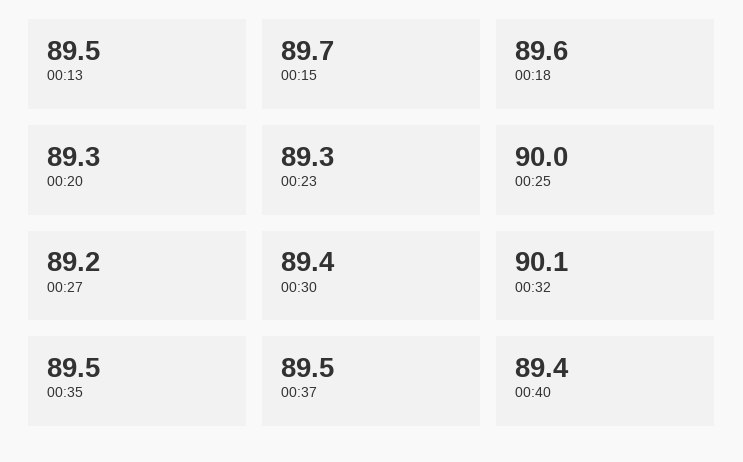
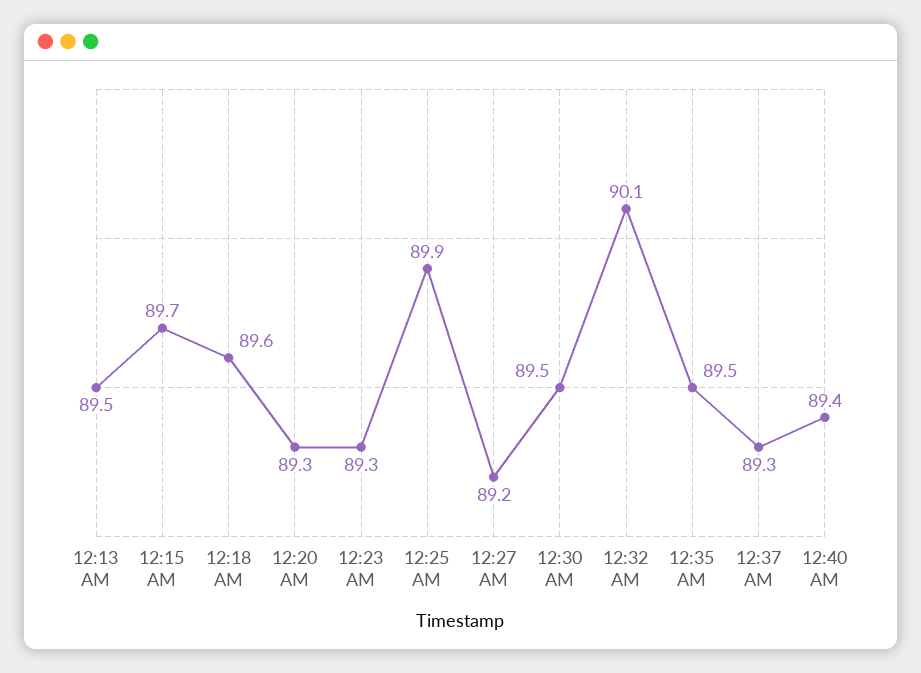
  {
    "00:13": 89.5,
    "00:15": 89.7,
    "00:18": 89.6,
    "00:20": 89.3,
    "00:23": 89.3,
-   "00:25": 90,
+   "00:25": 89.9,
    "00:27": 89.2,
-   "00:30": 89.4,
+   "00:30": 89.5,
    "00:32": 90.1,
    "00:35": 89.5,
-   "00:37": 89.5,
+   "00:37": 89.3,
    "00:40": 89.4
  }

